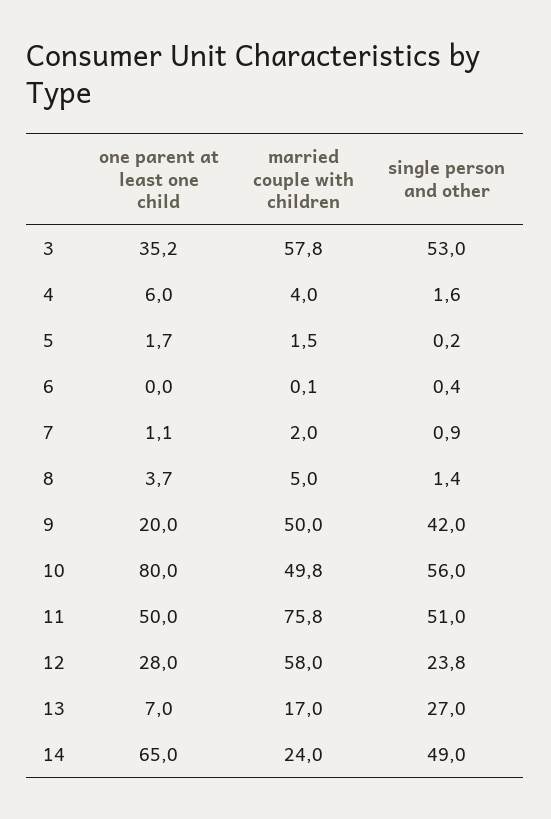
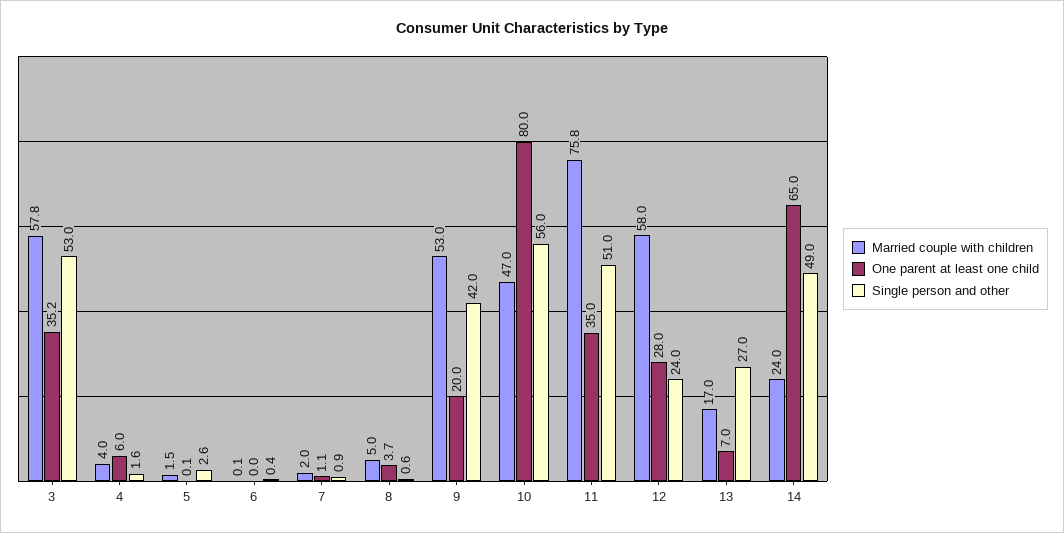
  {
    "one parent at least one child": {
      "3": 35.2,
      "4": 6,
-     "5": 1.7,
+     "5": 0.1,
      "6": 0,
      "7": 1.1,
      "8": 3.7,
      "9": 20,
      "10": 80,
-     "11": 50,
+     "11": 35,
      "12": 28,
      "13": 7,
      "14": 65
    },
    "married couple with children": {
      "3": 57.8,
      "4": 4,
      "5": 1.5,
      "6": 0.1,
      "7": 2,
      "8": 5,
-     "9": 50,
+     "9": 53,
-     "10": 49.8,
+     "10": 47,
      "11": 75.8,
      "12": 58,
      "13": 17,
      "14": 24
    },
    "single person and other": {
      "3": 53,
      "4": 1.6,
-     "5": 0.2,
+     "5": 2.6,
      "6": 0.4,
      "7": 0.9,
-     "8": 1.4,
+     "8": 0.6,
      "9": 42,
      "10": 56,
      "11": 51,
-     "12": 23.8,
+     "12": 24,
      "13": 27,
      "14": 49
    }
  }

